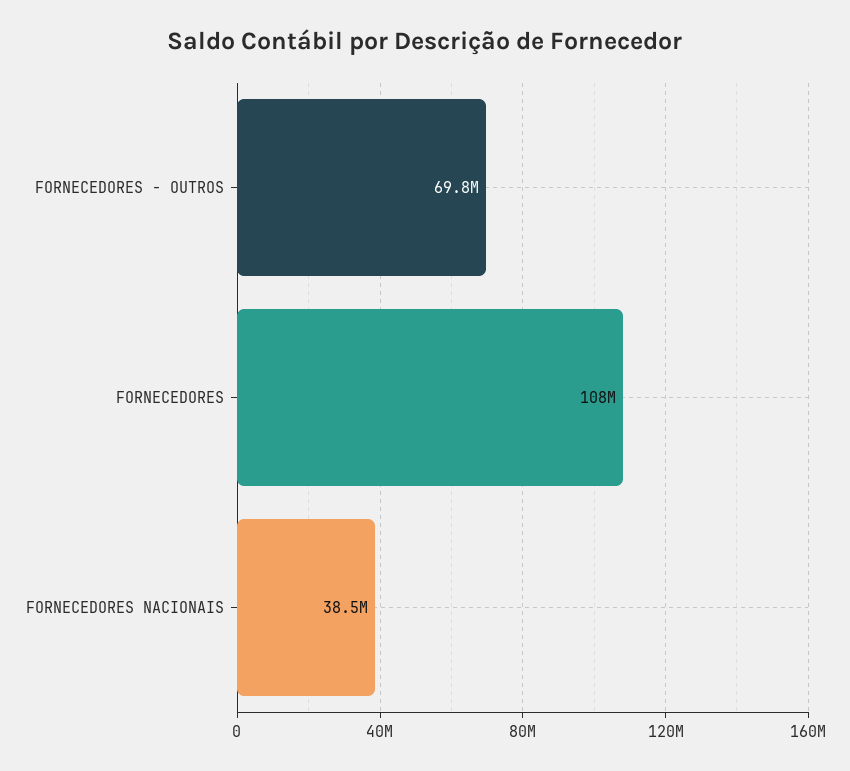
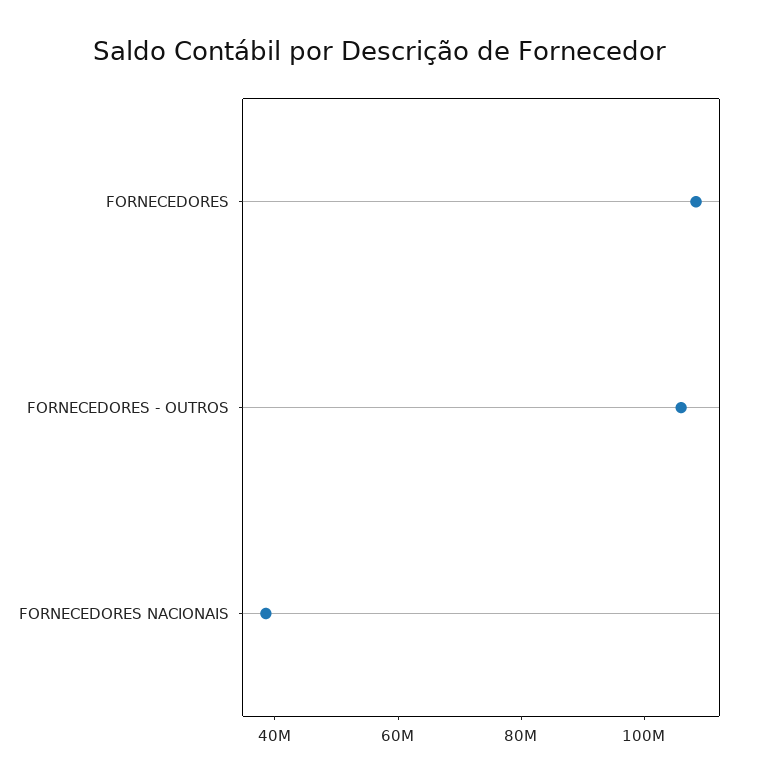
  {
-   "FORNECEDORES - OUTROS": 69800000,
+   "FORNECEDORES - OUTROS": 105000000,
    "FORNECEDORES": 108000000,
    "FORNECEDORES NACIONAIS": 38500000
  }

